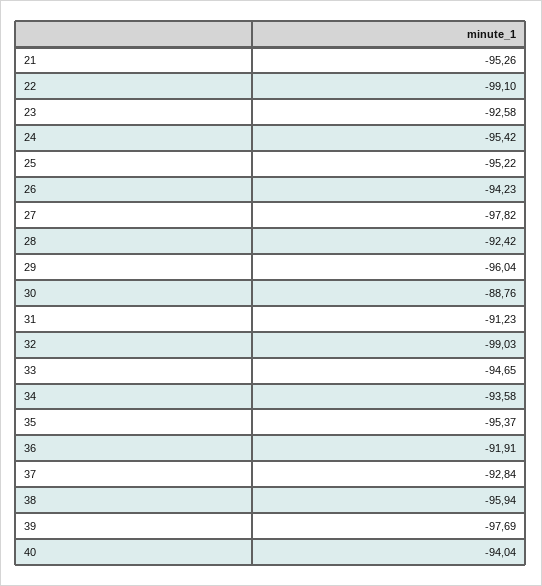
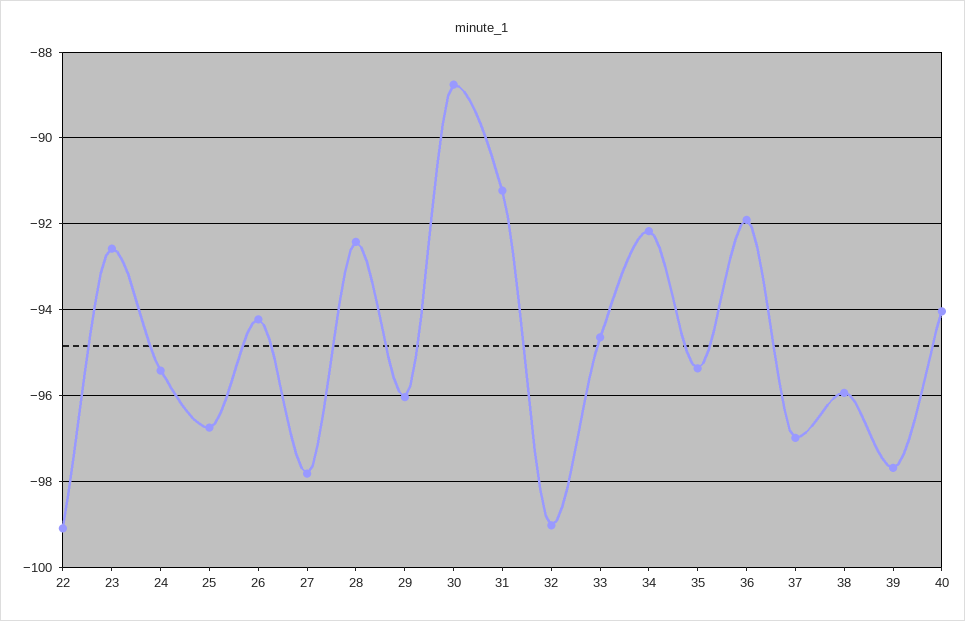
  {
-   "21": -95.26,
    "22": -99.1,
    "23": -92.58,
    "24": -95.42,
-   "25": -95.22,
+   "25": -96.8,
    "26": -94.23,
    "27": -97.82,
    "28": -92.42,
    "29": -96.04,
    "30": -88.76,
    "31": -91.23,
    "32": -99.03,
    "33": -94.65,
-   "34": -93.58,
+   "34": -92.2,
    "35": -95.37,
    "36": -91.91,
-   "37": -92.84,
+   "37": -97,
    "38": -95.94,
    "39": -97.69,
    "40": -94.04
  }

